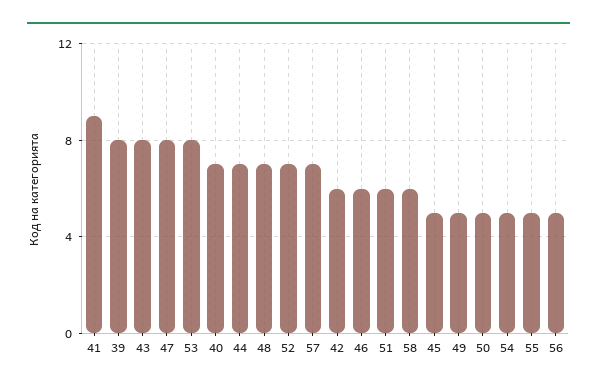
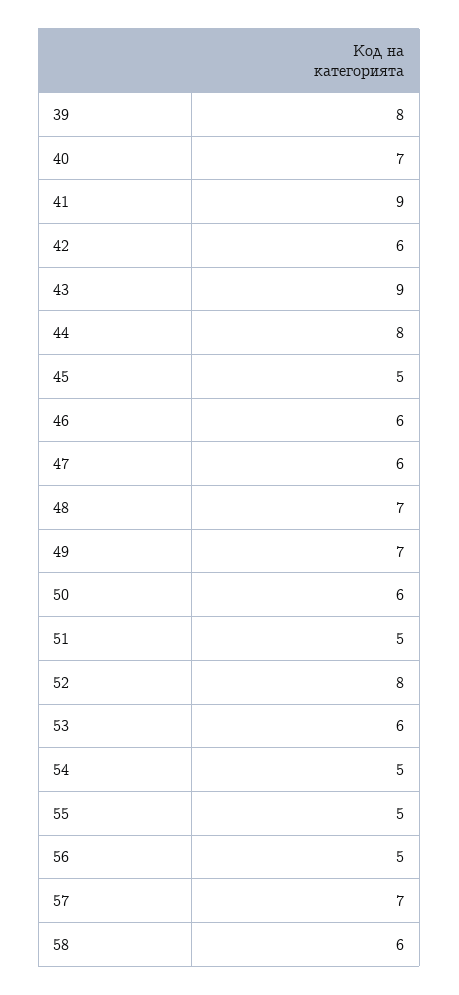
  {
    "41": 9,
    "39": 8,
-   "43": 8,
+   "43": 9,
-   "47": 8,
+   "47": 6,
-   "53": 8,
+   "53": 6,
    "40": 7,
-   "44": 7,
+   "44": 8,
    "48": 7,
-   "52": 7,
+   "52": 8,
    "57": 7,
    "42": 6,
    "46": 6,
-   "51": 6,
+   "51": 5,
    "58": 6,
    "45": 5,
-   "49": 5,
+   "49": 7,
-   "50": 5,
+   "50": 6,
    "54": 5,
    "55": 5,
    "56": 5
  }

